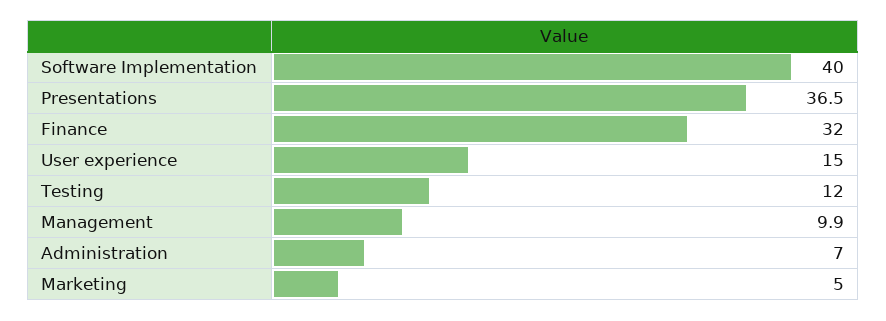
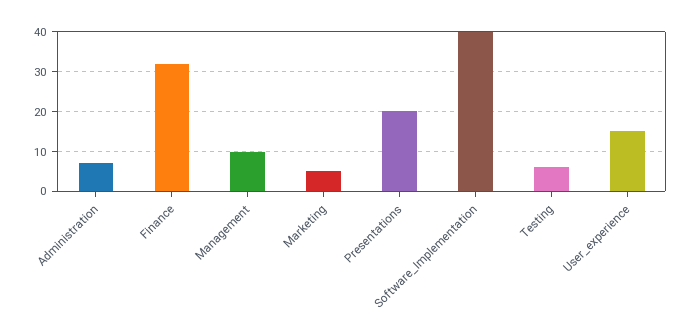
  {
    "Software Implementation": 40,
-   "Presentations": 36.5,
+   "Presentations": 20,
    "Finance": 32,
    "User experience": 15,
-   "Testing": 12,
+   "Testing": 6,
    "Management": 9.9,
    "Administration": 7,
    "Marketing": 5
  }

